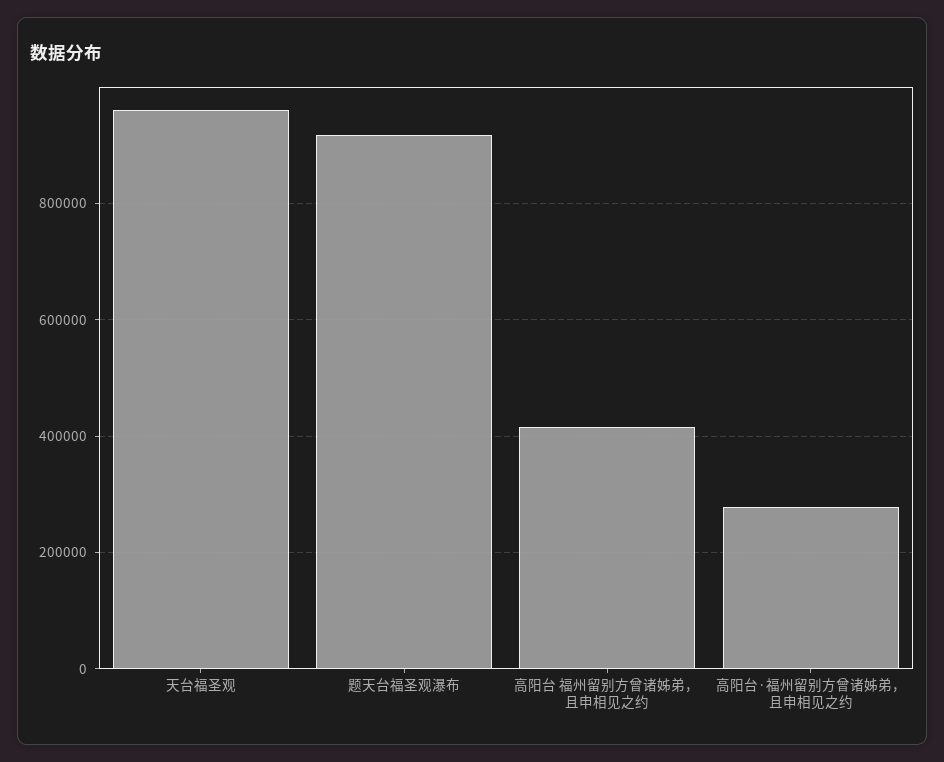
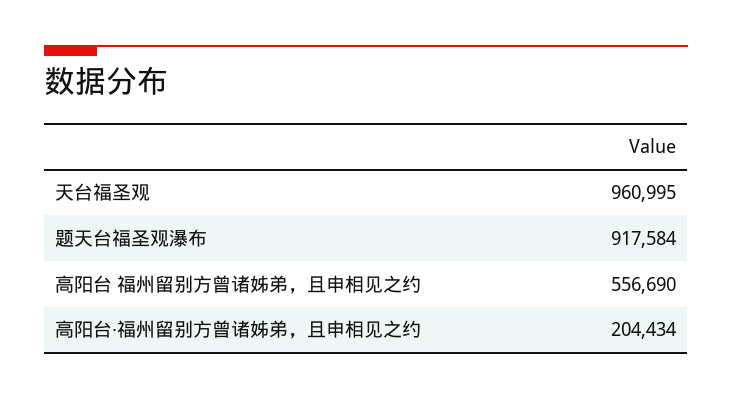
  {
    "天台福圣观": 960995,
    "题天台福圣观瀑布": 917584,
-   "高阳台 福州留别方曾诸姊弟，且申相见之约": 420000,
+   "高阳台 福州留别方曾诸姊弟，且申相见之约": 556690,
-   "高阳台·福州留别方曾诸姊弟，且申相见之约": 280000
+   "高阳台·福州留别方曾诸姊弟，且申相见之约": 204434
  }

